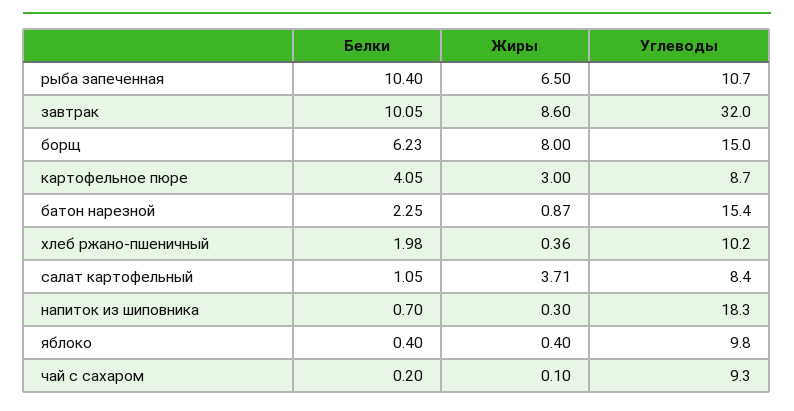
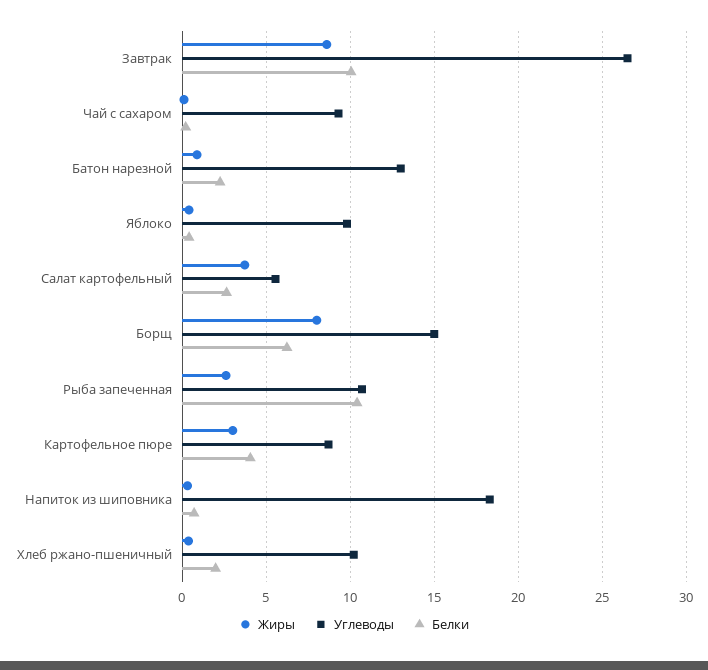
  {
    "Белки": {
      "рыба запеченная": 10.4,
      "завтрак": 10.05,
      "борщ": 6.23,
      "картофельное пюре": 4.05,
      "батон нарезной": 2.25,
      "хлеб ржано-пшеничный": 1.98,
-     "салат картофельный": 1.05,
+     "салат картофельный": 2.5,
      "напиток из шиповника": 0.7,
      "яблоко": 0.4,
      "чай с сахаром": 0.2
    },
    "Жиры": {
-     "рыба запеченная": 6.5,
+     "рыба запеченная": 2.5,
      "завтрак": 8.6,
      "борщ": 8,
      "картофельное пюре": 3,
      "батон нарезной": 0.87,
      "хлеб ржано-пшеничный": 0.36,
      "салат картофельный": 3.71,
      "напиток из шиповника": 0.3,
      "яблоко": 0.4,
      "чай с сахаром": 0.1
    },
    "Углеводы": {
      "рыба запеченная": 10.7,
-     "завтрак": 32,
+     "завтрак": 26.5,
      "борщ": 15,
      "картофельное пюре": 8.7,
-     "батон нарезной": 15.4,
+     "батон нарезной": 13,
      "хлеб ржано-пшеничный": 10.2,
-     "салат картофельный": 8.4,
+     "салат картофельный": 5.5,
      "напиток из шиповника": 18.3,
      "яблоко": 9.8,
      "чай с сахаром": 9.3
    }
  }

